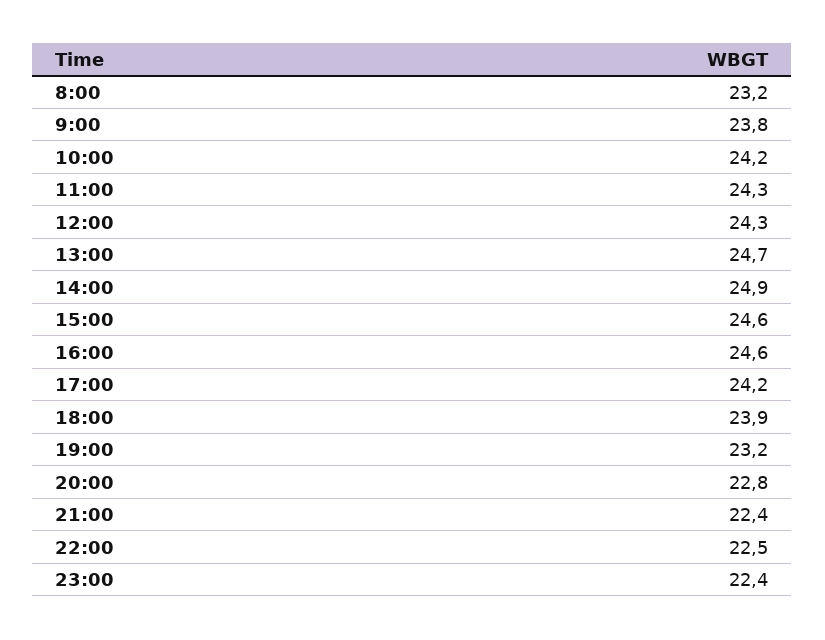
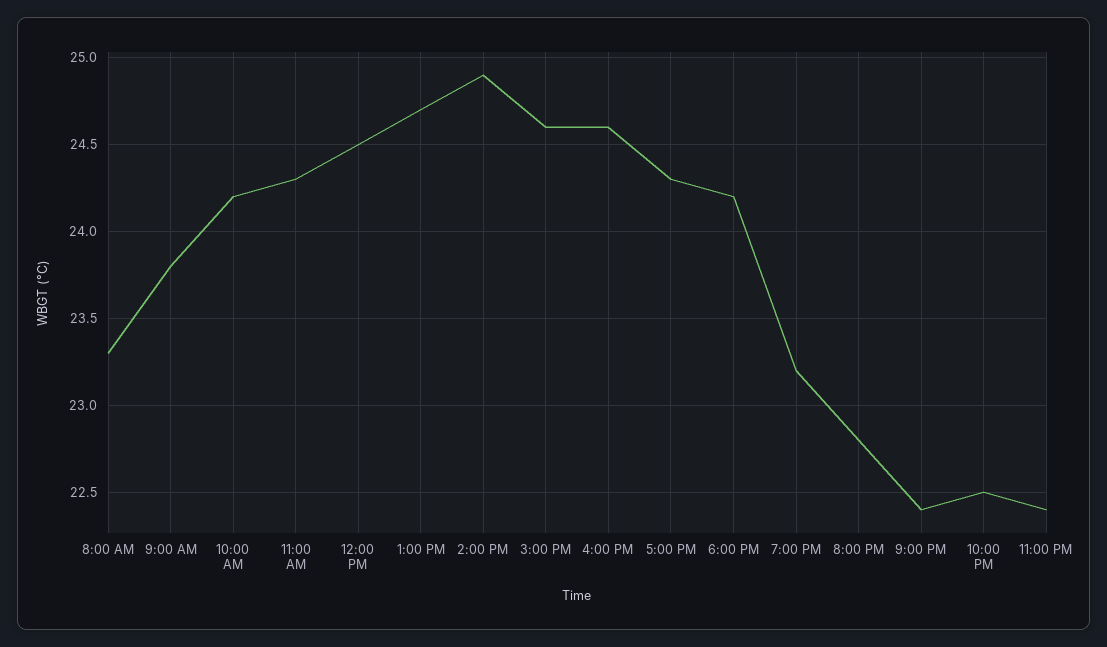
  {
-   "8:00": 23.2,
+   "8:00": 23.3,
    "9:00": 23.8,
    "10:00": 24.2,
    "11:00": 24.3,
-   "12:00": 24.3,
+   "12:00": 24.5,
    "13:00": 24.7,
    "14:00": 24.9,
    "15:00": 24.6,
    "16:00": 24.6,
-   "17:00": 24.2,
+   "17:00": 24.3,
-   "18:00": 23.9,
+   "18:00": 24.2,
    "19:00": 23.2,
    "20:00": 22.8,
    "21:00": 22.4,
    "22:00": 22.5,
    "23:00": 22.4
  }

